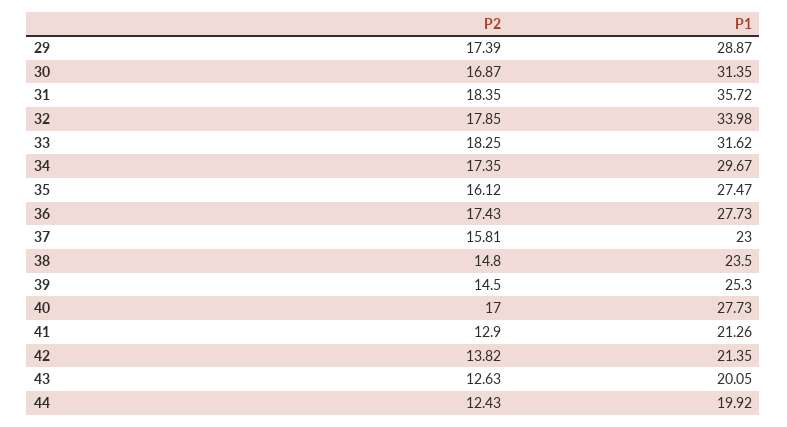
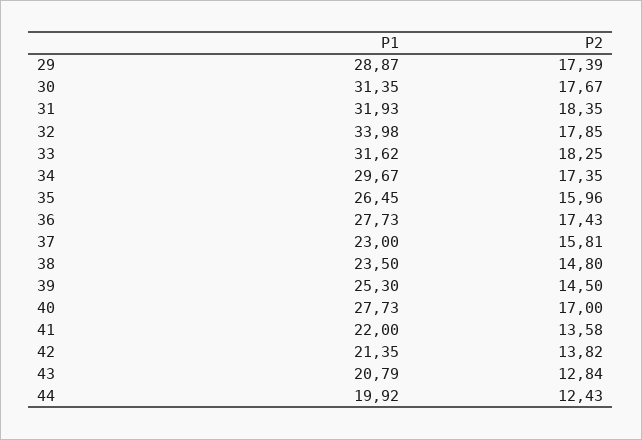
  {
    "P2": {
      "29": 17.39,
-     "30": 16.87,
+     "30": 17.67,
      "31": 18.35,
      "32": 17.85,
      "33": 18.25,
      "34": 17.35,
-     "35": 16.12,
+     "35": 15.96,
      "36": 17.43,
      "37": 15.81,
      "38": 14.8,
      "39": 14.5,
      "40": 17,
-     "41": 12.9,
+     "41": 13.58,
      "42": 13.82,
-     "43": 12.63,
+     "43": 12.84,
      "44": 12.43
    },
    "P1": {
      "29": 28.87,
      "30": 31.35,
-     "31": 35.72,
+     "31": 31.93,
      "32": 33.98,
      "33": 31.62,
      "34": 29.67,
-     "35": 27.47,
+     "35": 26.45,
      "36": 27.73,
      "37": 23,
      "38": 23.5,
      "39": 25.3,
      "40": 27.73,
-     "41": 21.26,
+     "41": 22,
      "42": 21.35,
-     "43": 20.05,
+     "43": 20.79,
      "44": 19.92
    }
  }

